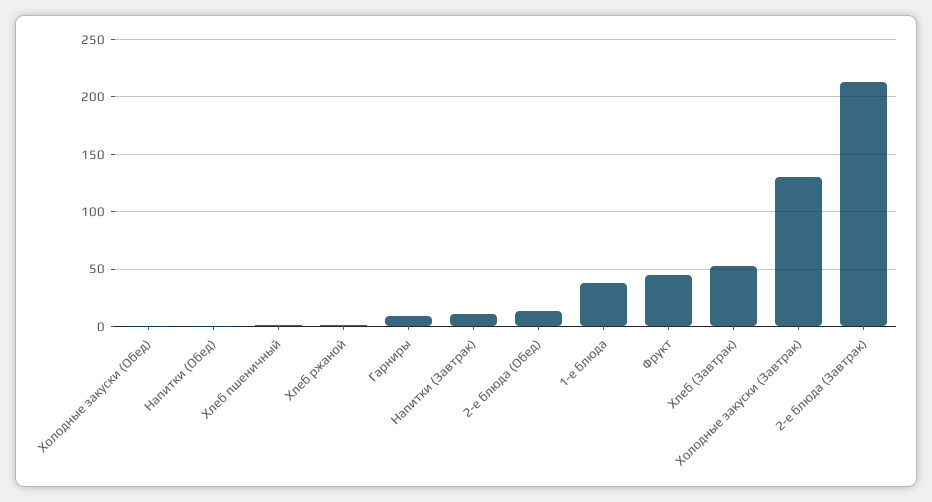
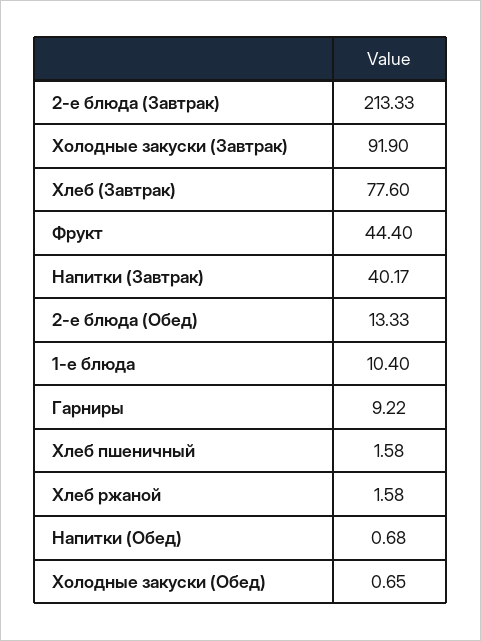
  {
    "Холодные закуски (Обед)": 0.65,
    "Напитки (Обед)": 0.68,
    "Хлеб пшеничный": 1.58,
    "Хлеб ржаной": 1.58,
    "Гарниры": 9.22,
-   "Напитки (Завтрак)": 10,
+   "Напитки (Завтрак)": 40.17,
    "2-е блюда (Обед)": 13.33,
-   "1-е блюда": 40,
+   "1-е блюда": 10.4,
    "Фрукт": 44.4,
-   "Хлеб (Завтрак)": 50,
+   "Хлеб (Завтрак)": 77.6,
-   "Холодные закуски (Завтрак)": 130,
+   "Холодные закуски (Завтрак)": 91.9,
    "2-е блюда (Завтрак)": 213.33
  }

